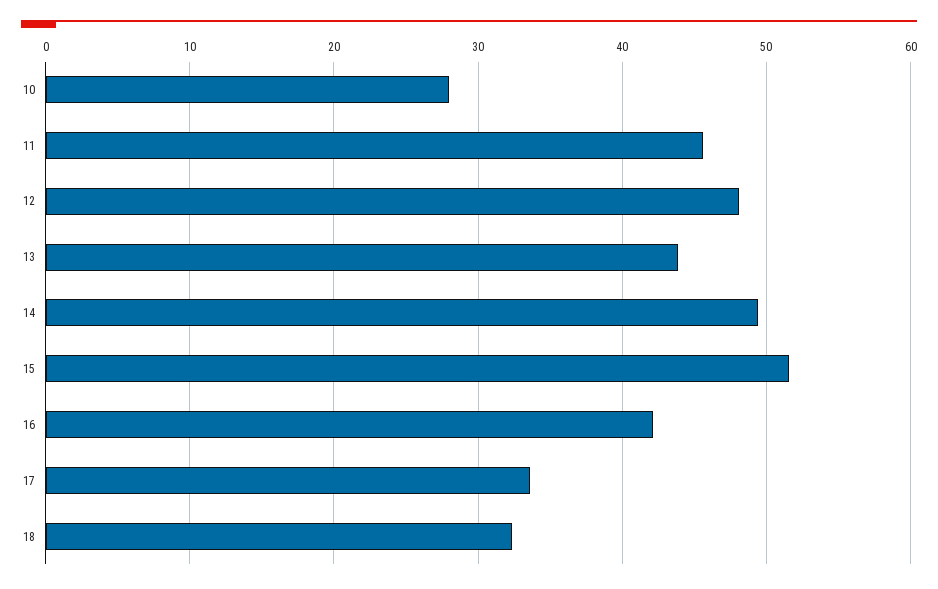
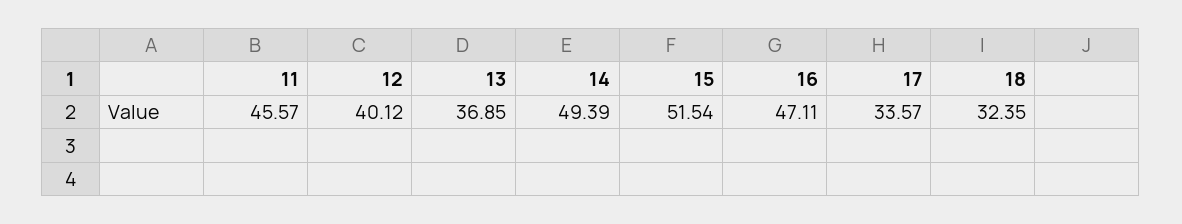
  {
-   "10": 28,
    "11": 45.57,
-   "12": 48,
+   "12": 40.12,
-   "13": 44,
+   "13": 36.85,
    "14": 49.39,
    "15": 51.54,
-   "16": 42,
+   "16": 47.11,
    "17": 33.57,
    "18": 32.35
  }

